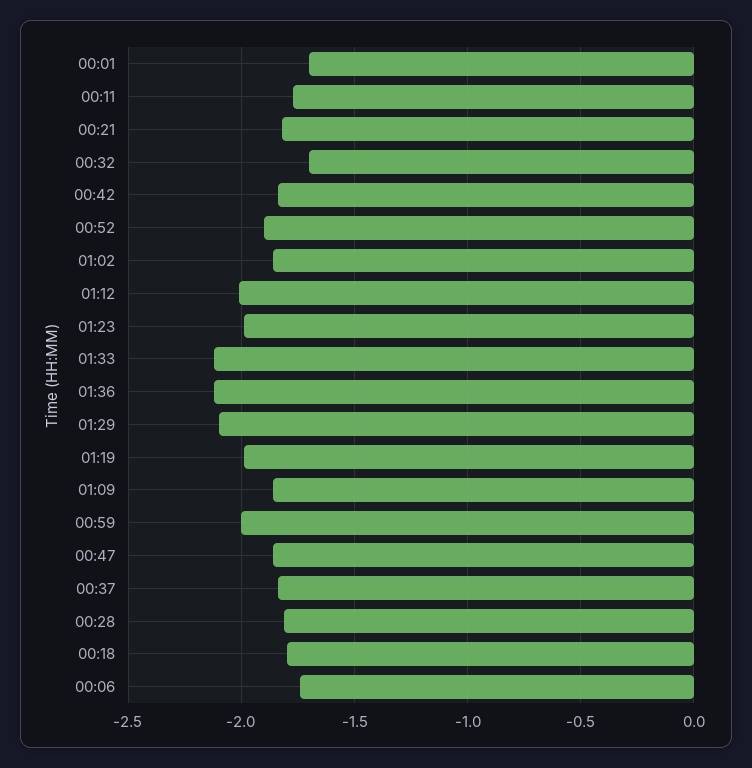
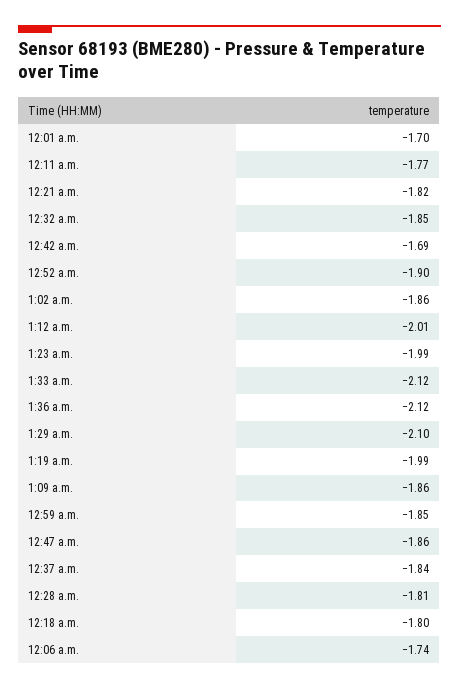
  {
    "00:01": -1.7,
    "00:11": -1.77,
    "00:21": -1.82,
-   "00:32": -1.7,
+   "00:32": -1.85,
-   "00:42": -1.85,
+   "00:42": -1.69,
    "00:52": -1.9,
    "01:02": -1.86,
    "01:12": -2.01,
    "01:23": -1.99,
    "01:33": -2.12,
    "01:36": -2.12,
    "01:29": -2.1,
    "01:19": -1.99,
    "01:09": -1.86,
-   "00:59": -2,
+   "00:59": -1.85,
    "00:47": -1.86,
    "00:37": -1.84,
    "00:28": -1.81,
    "00:18": -1.8,
    "00:06": -1.74
  }

